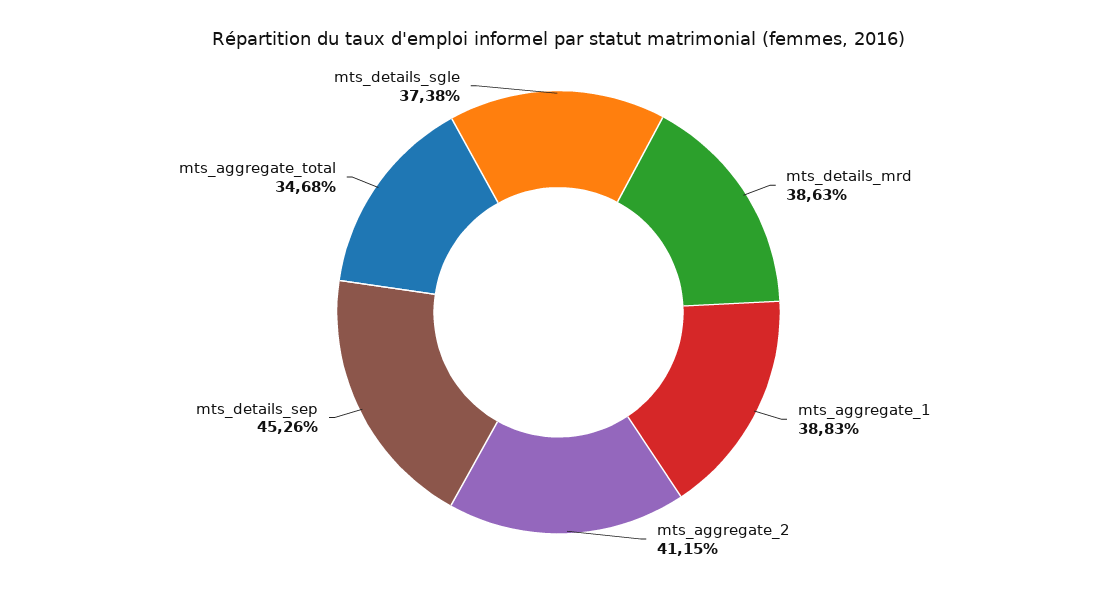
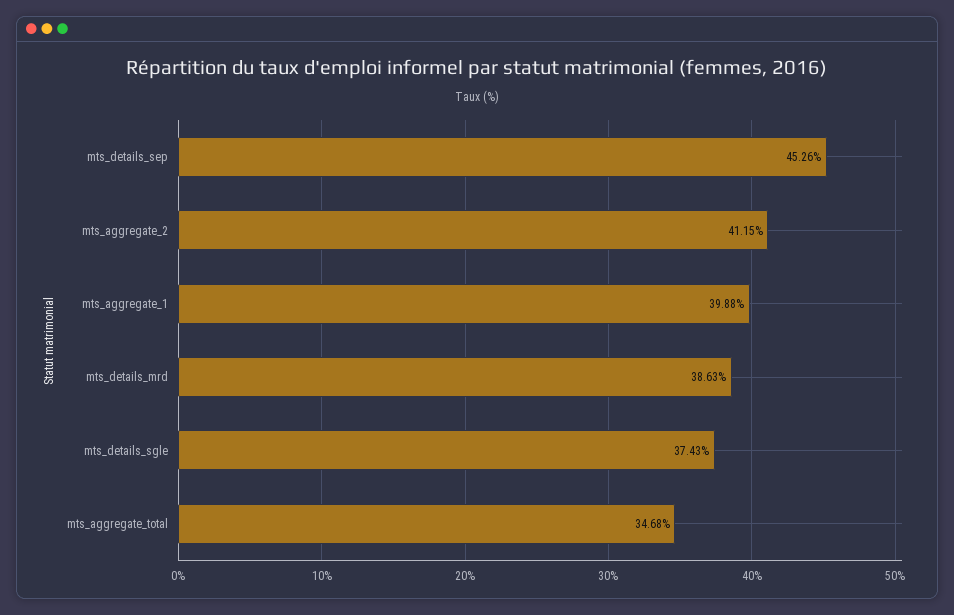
  {
    "mts_details_mrd": 38.63,
-   "mts_aggregate_1": 38.83,
+   "mts_aggregate_1": 39.88,
    "mts_aggregate_2": 41.15,
    "mts_details_sep": 45.26,
    "mts_aggregate_total": 34.68,
-   "mts_details_sgle": 37.38
+   "mts_details_sgle": 37.43
  }

